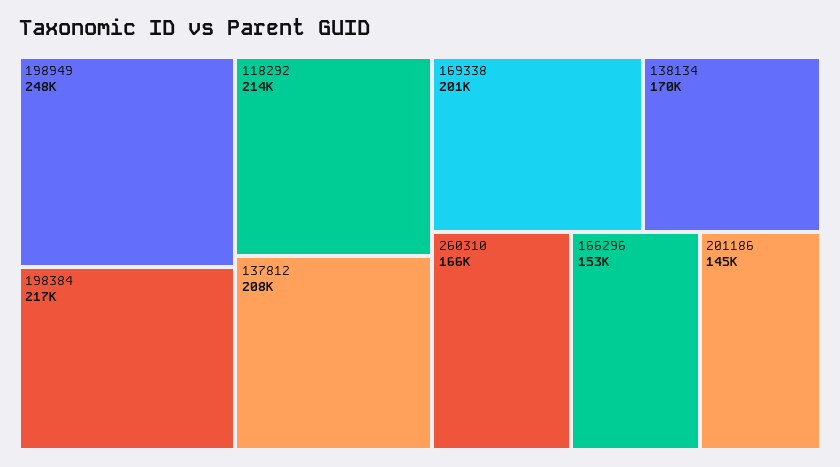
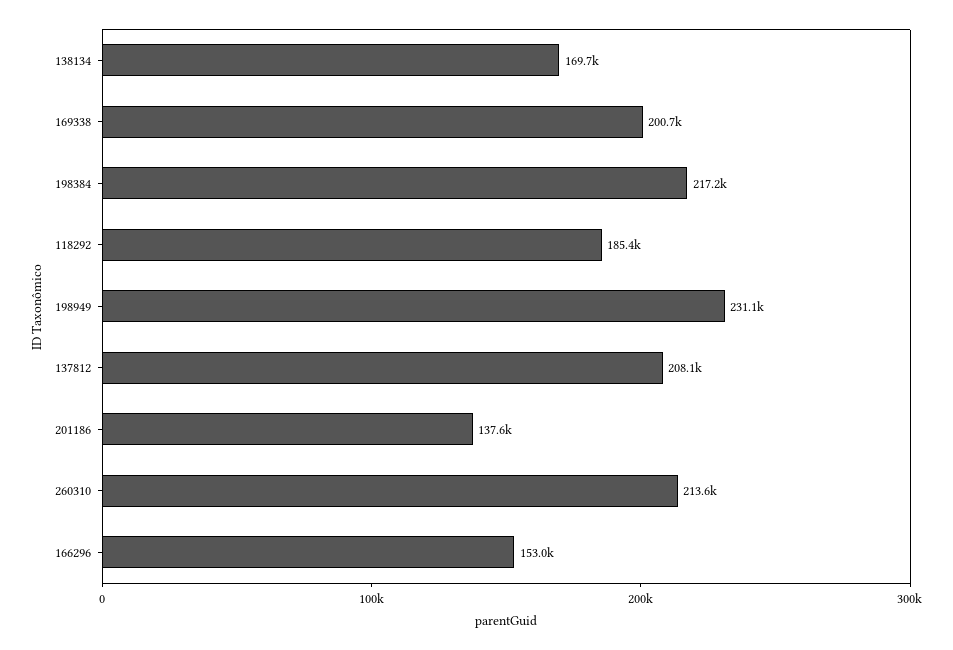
  {
-   "198949": 248000,
+   "198949": 231100,
    "198384": 217200,
-   "118292": 214000,
+   "118292": 185400,
    "137812": 208100,
    "169338": 200700,
    "138134": 169700,
-   "260310": 166000,
+   "260310": 213600,
    "166296": 153000,
-   "201186": 145000
+   "201186": 137600
  }

